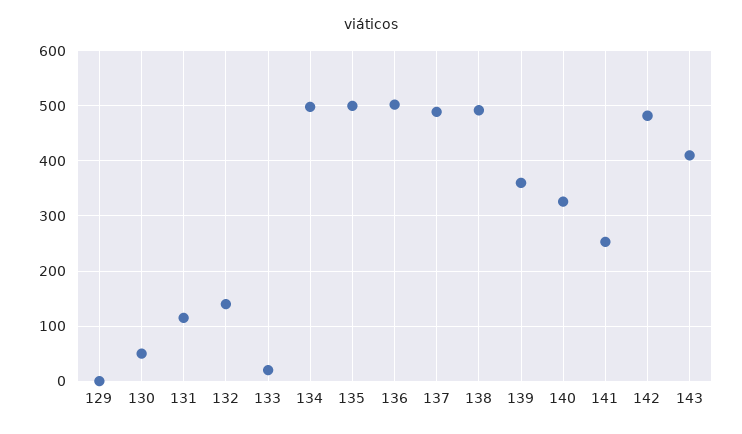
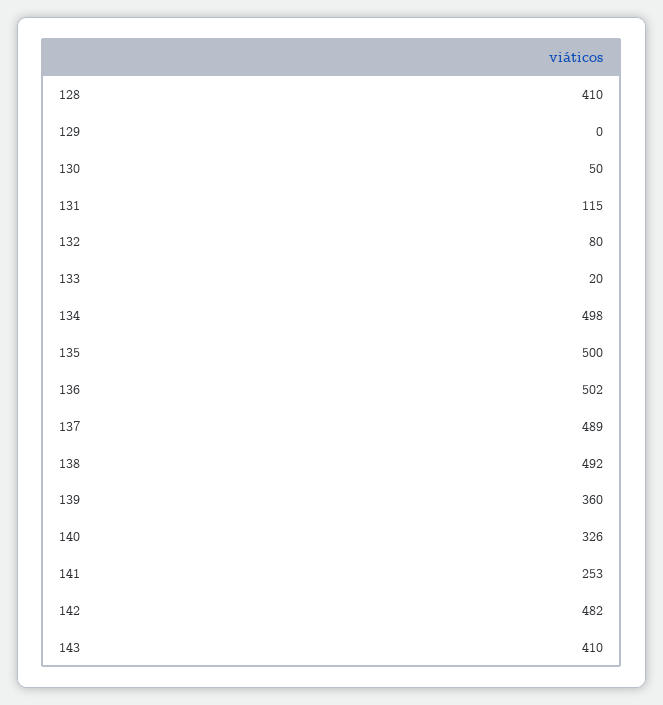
  {
    "129": 0,
    "130": 50,
    "131": 115,
-   "132": 140,
+   "132": 80,
    "133": 20,
    "134": 498,
    "135": 500,
    "136": 502,
    "137": 489,
    "138": 492,
    "139": 360,
    "140": 326,
    "141": 253,
    "142": 482,
-   "143": 410
+   "143": 410,
+   "128": 410
  }

